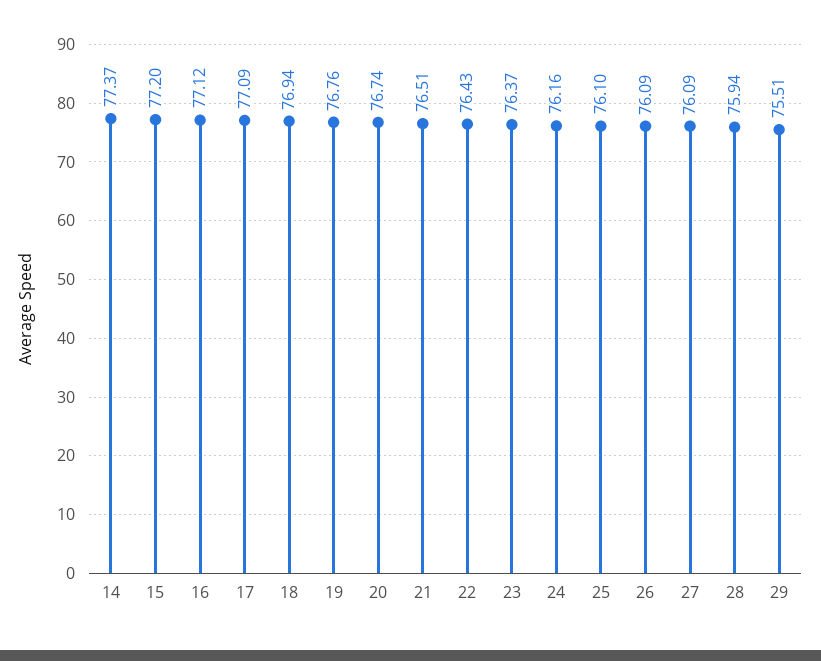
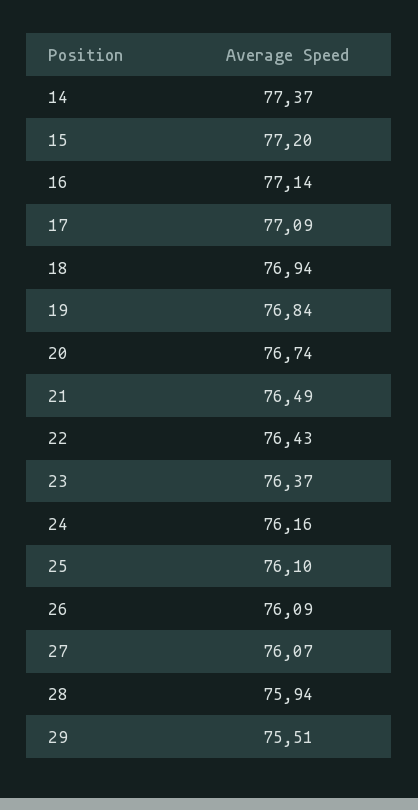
  {
    "14": 77.37,
    "15": 77.2,
-   "16": 77.12,
+   "16": 77.14,
    "17": 77.09,
    "18": 76.94,
-   "19": 76.76,
+   "19": 76.84,
    "20": 76.74,
-   "21": 76.51,
+   "21": 76.49,
    "22": 76.43,
    "23": 76.37,
    "24": 76.16,
    "25": 76.1,
    "26": 76.09,
-   "27": 76.09,
+   "27": 76.07,
    "28": 75.94,
    "29": 75.51
  }

